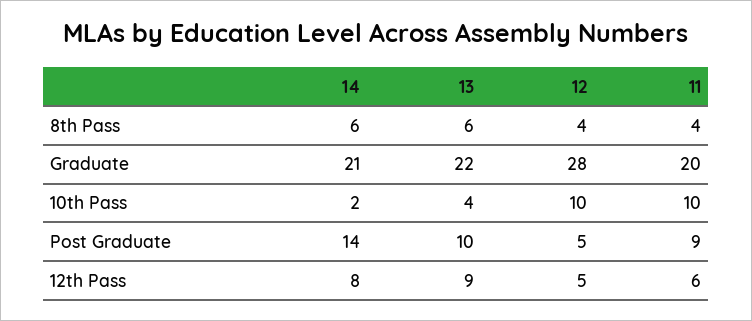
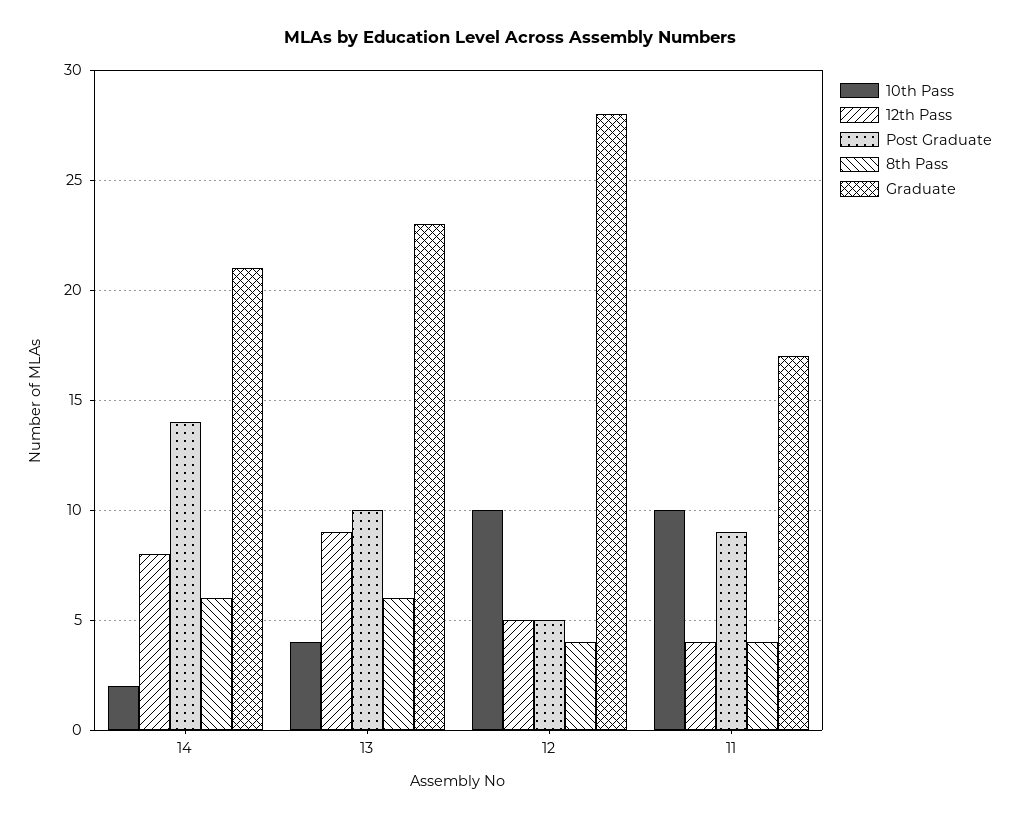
  {
    "8th Pass": {
      "14": 6,
      "13": 6,
      "12": 4,
      "11": 4
    },
    "Graduate": {
      "14": 21,
-     "13": 22,
+     "13": 23,
      "12": 28,
-     "11": 20
+     "11": 17
    },
    "10th Pass": {
      "14": 2,
      "13": 4,
      "12": 10,
      "11": 10
    },
    "Post Graduate": {
      "14": 14,
      "13": 10,
      "12": 5,
      "11": 9
    },
    "12th Pass": {
      "14": 8,
      "13": 9,
      "12": 5,
-     "11": 6
+     "11": 4
    }
  }

